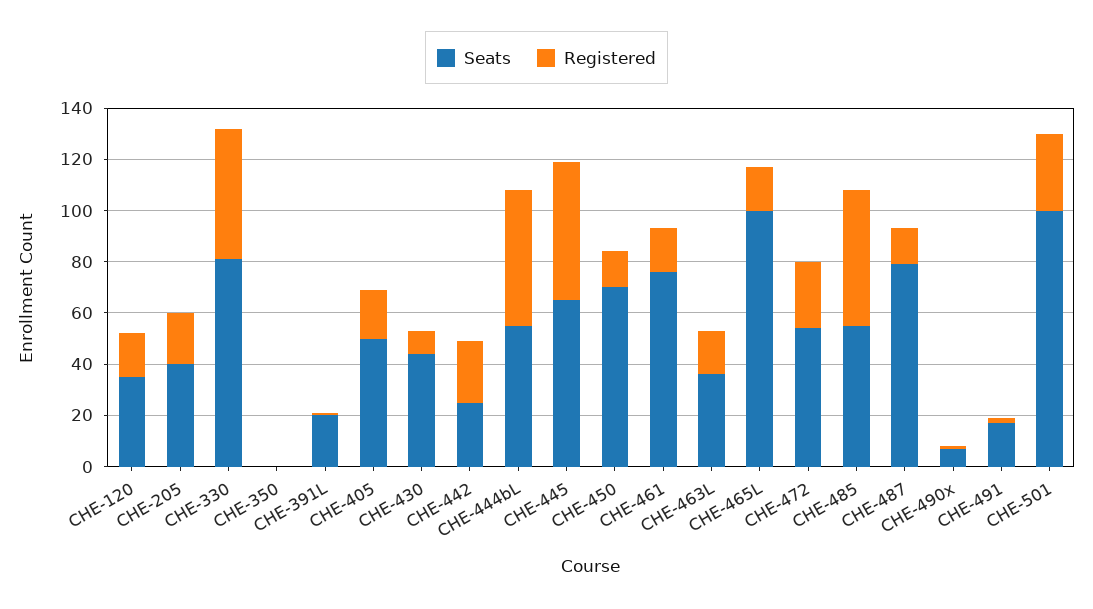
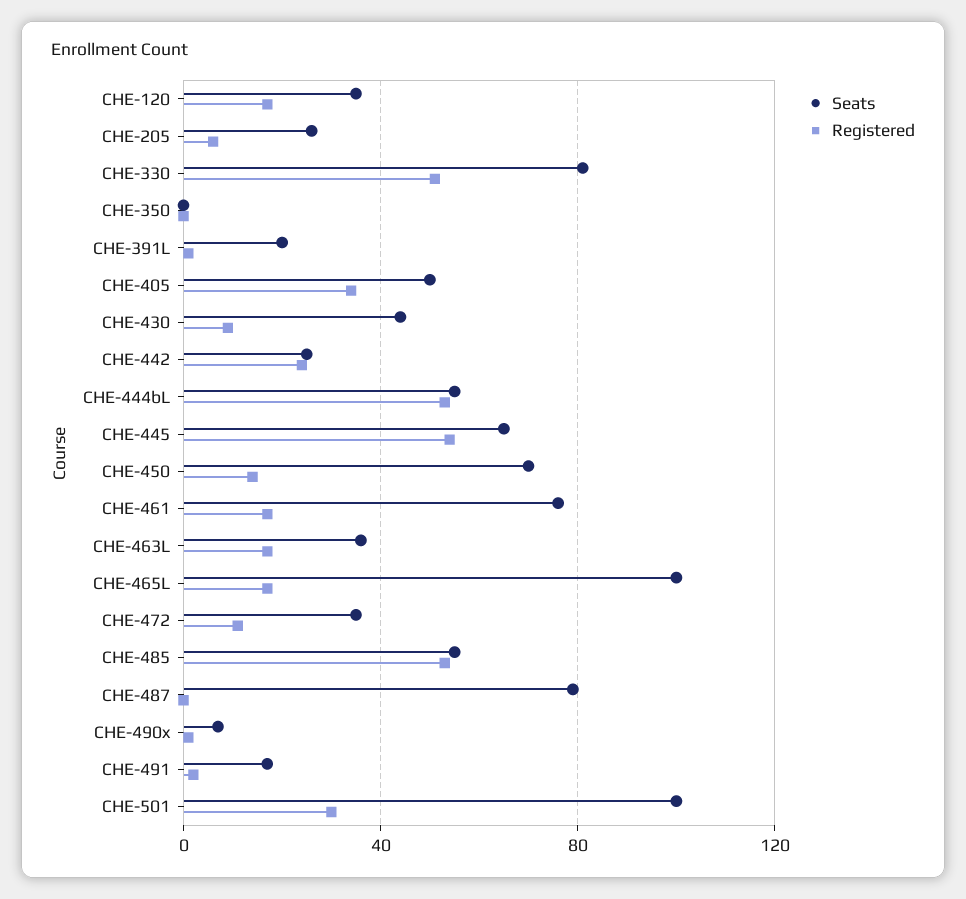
  {
    "Seats": {
      "CHE-120": 35,
-     "CHE-205": 40,
+     "CHE-205": 25,
      "CHE-330": 80,
      "CHE-350": 0,
      "CHE-391L": 20,
      "CHE-405": 50,
      "CHE-430": 45,
      "CHE-442": 25,
      "CHE-444bL": 55,
      "CHE-445": 65,
      "CHE-450": 70,
      "CHE-461": 75,
      "CHE-463L": 35,
      "CHE-465L": 100,
-     "CHE-472": 55,
+     "CHE-472": 35,
      "CHE-485": 55,
      "CHE-487": 80,
      "CHE-490x": 5,
      "CHE-491": 15,
      "CHE-501": 100
    },
    "Registered": {
      "CHE-120": 15,
-     "CHE-205": 20,
+     "CHE-205": 5,
      "CHE-330": 50,
      "CHE-350": 0,
      "CHE-391L": 0,
-     "CHE-405": 20,
+     "CHE-405": 35,
      "CHE-430": 10,
      "CHE-442": 25,
      "CHE-444bL": 55,
      "CHE-445": 55,
      "CHE-450": 15,
      "CHE-461": 15,
      "CHE-463L": 15,
      "CHE-465L": 15,
-     "CHE-472": 25,
+     "CHE-472": 10,
      "CHE-485": 55,
-     "CHE-487": 15,
+     "CHE-487": 0,
      "CHE-490x": 0,
      "CHE-491": 0,
      "CHE-501": 30
    }
  }

